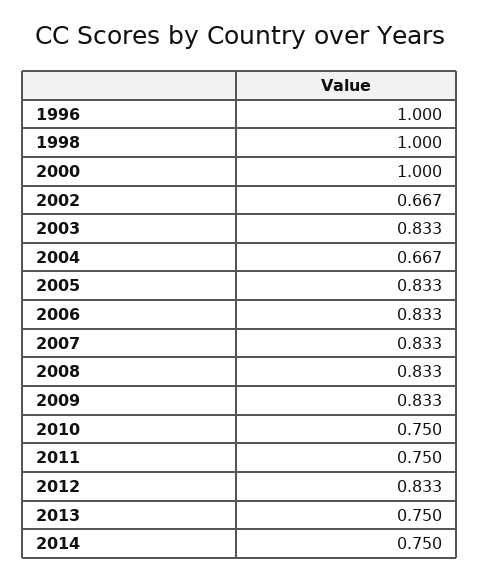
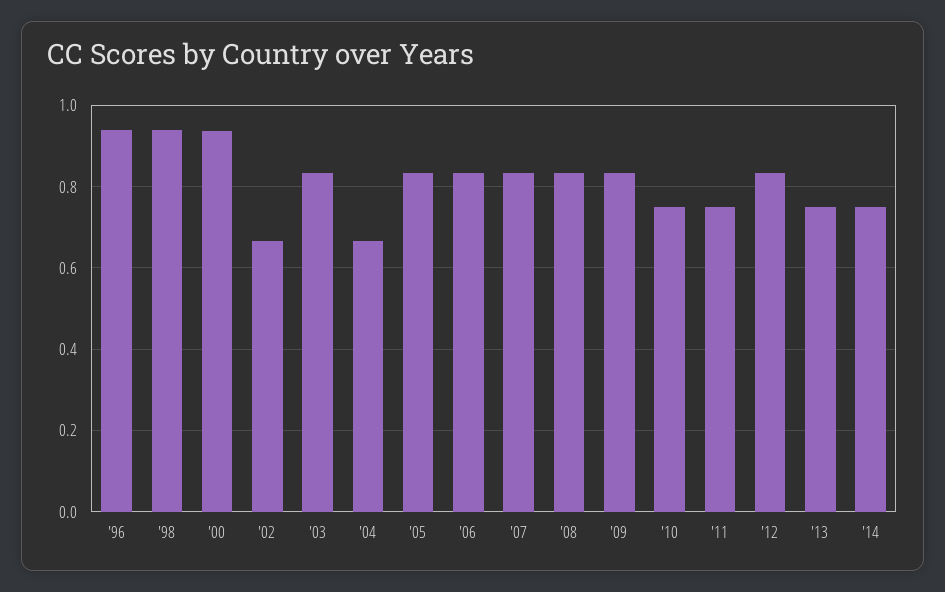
  {
-   "1996": 1,
+   "1996": 0.94,
-   "1998": 1,
+   "1998": 0.94,
-   "2000": 1,
+   "2000": 0.94,
    "2002": 0.667,
    "2003": 0.833,
    "2004": 0.667,
    "2005": 0.833,
    "2006": 0.833,
    "2007": 0.833,
    "2008": 0.833,
    "2009": 0.833,
    "2010": 0.75,
    "2011": 0.75,
    "2012": 0.833,
    "2013": 0.75,
    "2014": 0.75
  }

